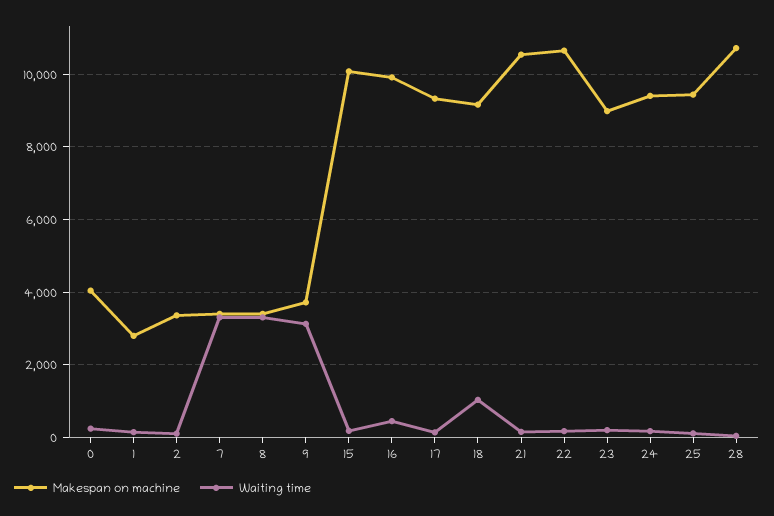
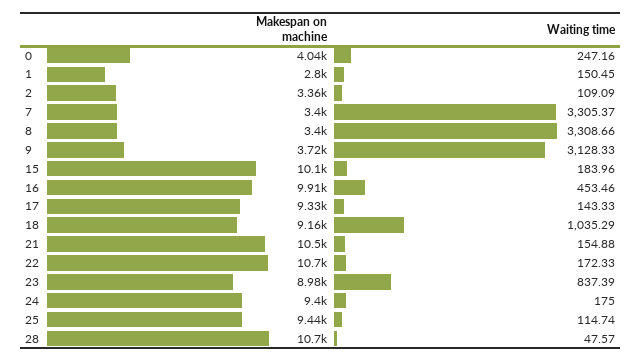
  {
    "Makespan on machine": {
      "0": 4040,
      "1": 2800,
      "2": 3360,
      "7": 3400,
      "8": 3400,
      "9": 3720,
      "15": 10100,
      "16": 9910,
      "17": 9330,
      "18": 9160,
      "21": 10500,
      "22": 10700,
      "23": 8980,
      "24": 9400,
      "25": 9440,
      "28": 10700
    },
    "Waiting time": {
      "0": 247.16,
      "1": 150.45,
      "2": 109.09,
      "7": 3305.37,
      "8": 3308.66,
      "9": 3128.33,
      "15": 183.96,
      "16": 453.46,
      "17": 143.33,
      "18": 1035.29,
      "21": 154.88,
      "22": 172.33,
-     "23": 200,
+     "23": 837.39,
      "24": 175,
      "25": 114.74,
      "28": 47.57
    }
  }

